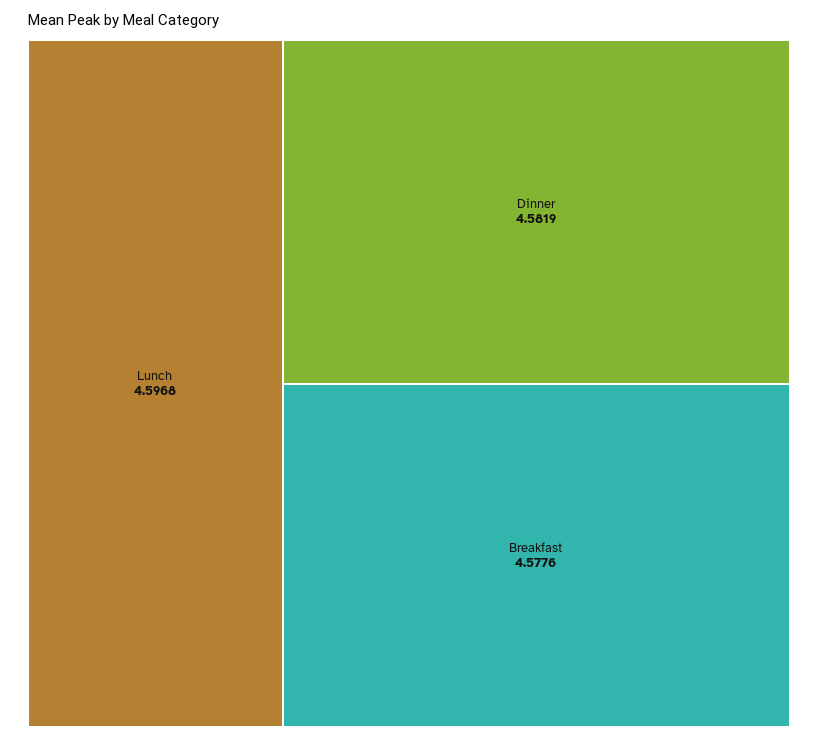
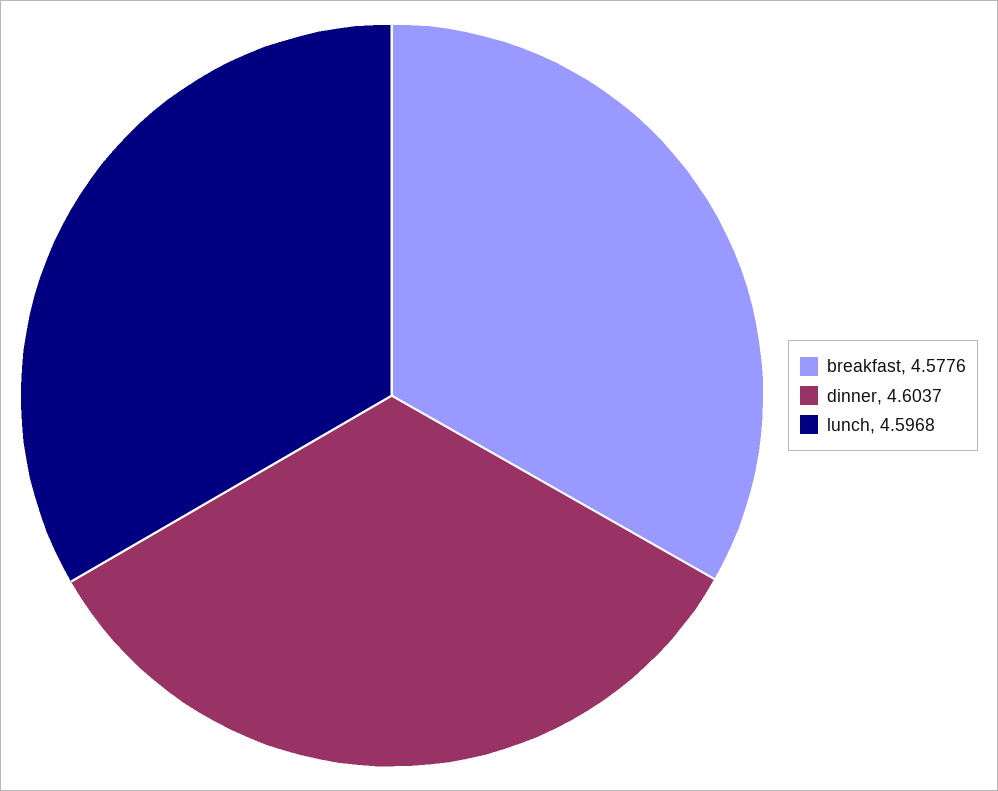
  {
    "Lunch": 4.5968,
-   "Dinner": 4.5819,
+   "Dinner": 4.6037,
    "Breakfast": 4.5776
  }

